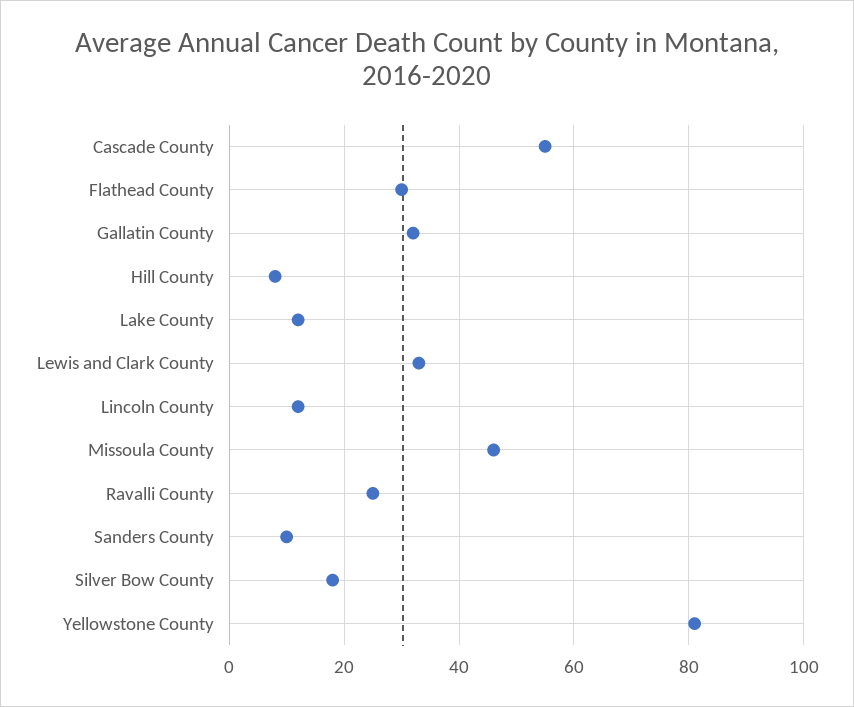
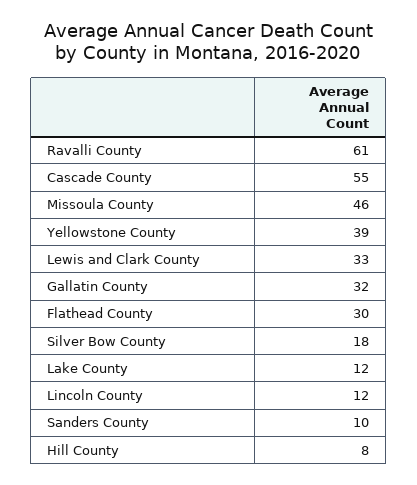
  {
    "Cascade County": 55,
    "Flathead County": 30,
    "Gallatin County": 32,
    "Hill County": 8,
    "Lake County": 12,
    "Lewis and Clark County": 33,
    "Lincoln County": 12,
    "Missoula County": 46,
-   "Ravalli County": 25,
+   "Ravalli County": 61,
    "Sanders County": 10,
    "Silver Bow County": 18,
-   "Yellowstone County": 80
+   "Yellowstone County": 39
  }

